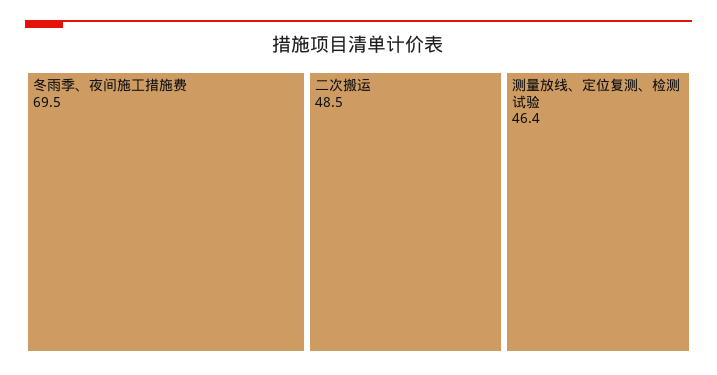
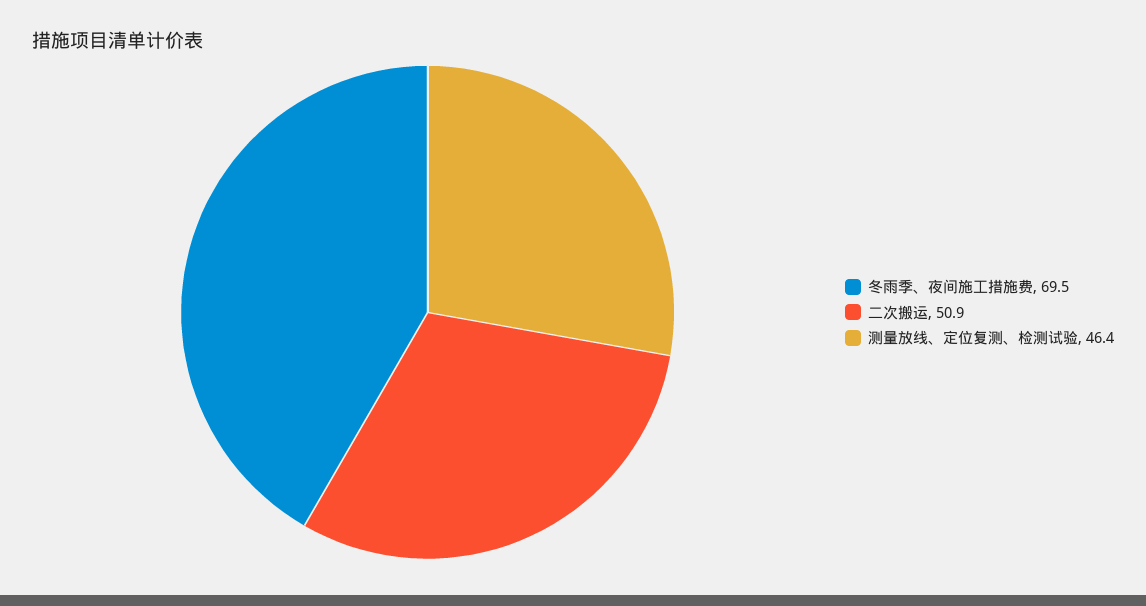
  {
    "冬雨季、夜间施工措施费": 69.5,
-   "二次搬运": 48.5,
+   "二次搬运": 50.9,
    "测量放线、定位复测、检测试验": 46.4
  }

